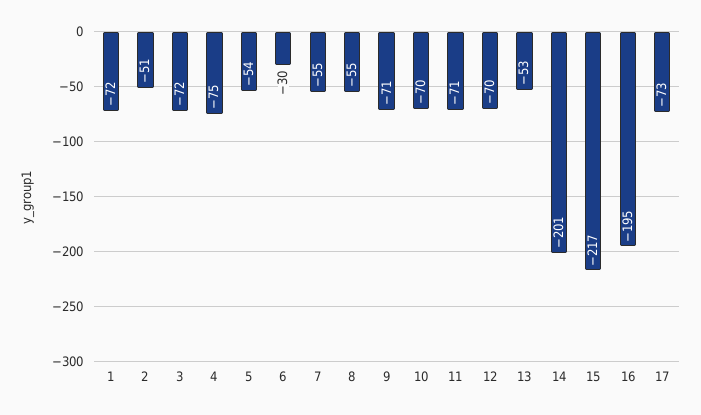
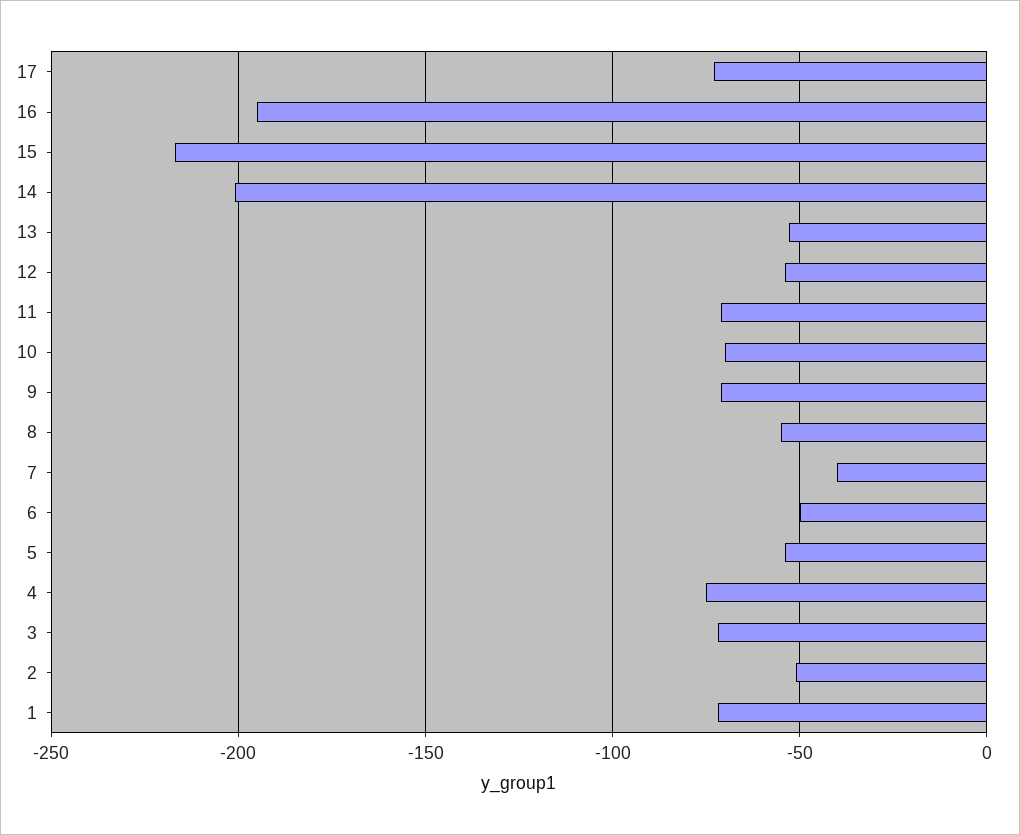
  {
    "1": -72,
    "2": -51,
    "3": -72,
    "4": -75,
    "5": -54,
-   "6": -30,
+   "6": -50,
-   "7": -55,
+   "7": -40,
    "8": -55,
    "9": -71,
    "10": -70,
    "11": -71,
-   "12": -70,
+   "12": -55,
    "13": -53,
    "14": -201,
    "15": -217,
    "16": -195,
    "17": -73
  }

